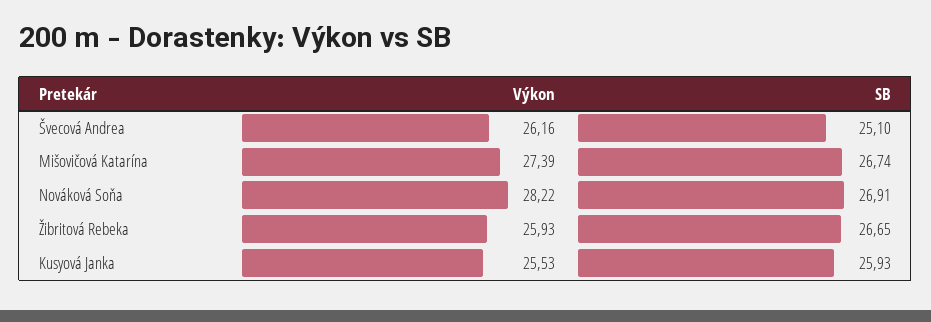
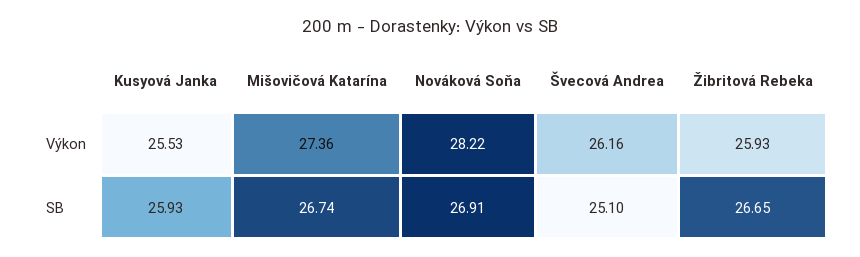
  {
    "Výkon": {
      "Švecová Andrea": 26.16,
-     "Mišovičová Katarína": 27.39,
+     "Mišovičová Katarína": 27.36,
      "Nováková Soňa": 28.22,
      "Žibritová Rebeka": 25.93,
      "Kusyová Janka": 25.53
    },
    "SB": {
      "Švecová Andrea": 25.1,
      "Mišovičová Katarína": 26.74,
      "Nováková Soňa": 26.91,
      "Žibritová Rebeka": 26.65,
      "Kusyová Janka": 25.93
    }
  }

